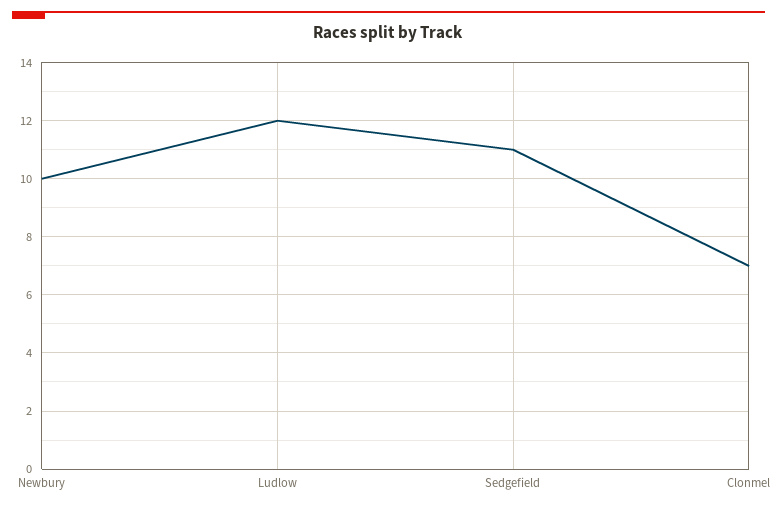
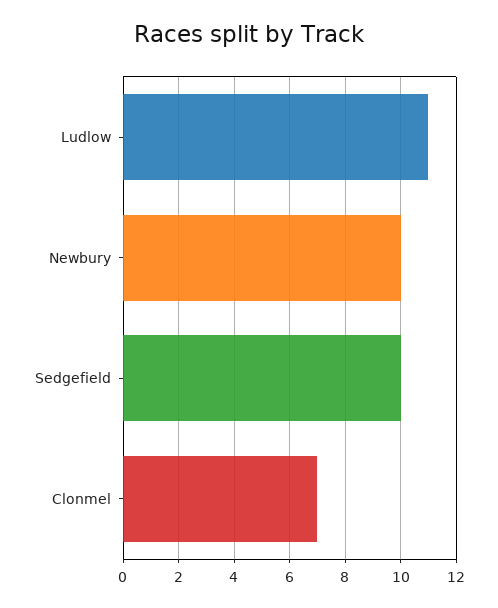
  {
    "Newbury": 10,
-   "Ludlow": 12,
+   "Ludlow": 11,
-   "Sedgefield": 11,
+   "Sedgefield": 10,
    "Clonmel": 7
  }

